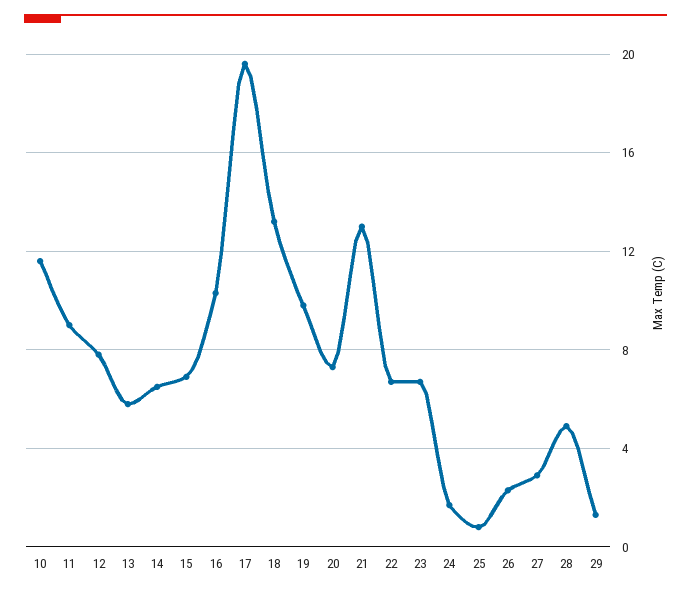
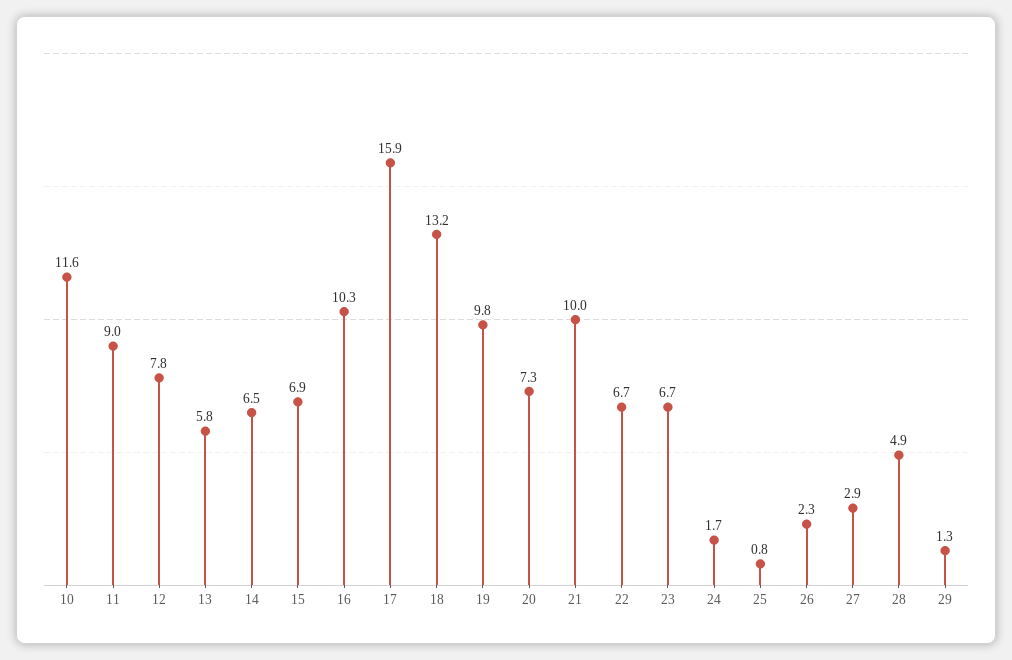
  {
    "10": 11.6,
    "11": 9,
    "12": 7.8,
    "13": 5.8,
    "14": 6.5,
    "15": 6.9,
    "16": 10.3,
-   "17": 19.5,
+   "17": 15.9,
    "18": 13.2,
    "19": 9.8,
    "20": 7.3,
-   "21": 13,
+   "21": 10,
    "22": 6.7,
    "23": 6.7,
    "24": 1.7,
    "25": 0.8,
    "26": 2.3,
    "27": 2.9,
    "28": 4.9,
    "29": 1.3
  }

